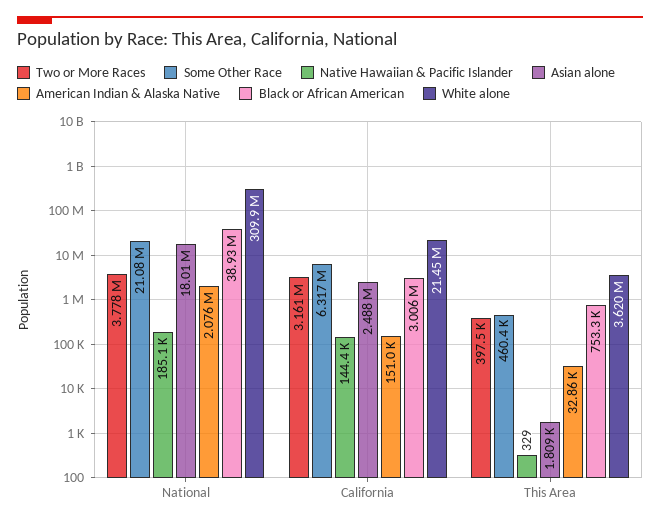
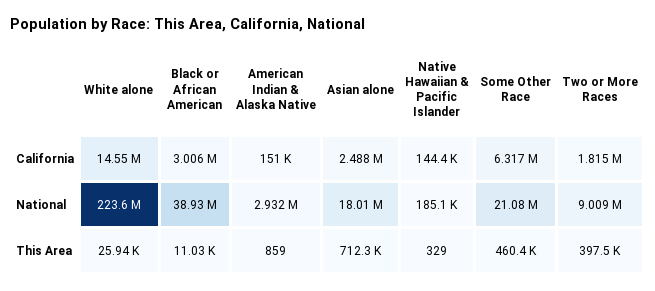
  {
    "Two or More Races": {
-     "National": 3778000,
+     "National": 9009000,
-     "California": 3161000,
+     "California": 1815000,
      "This Area": 397500
    },
    "Some Other Race": {
      "National": 21080000,
      "California": 6317000,
      "This Area": 460400
    },
    "Native Hawaiian & Pacific Islander": {
      "National": 185100,
      "California": 144400,
      "This Area": 329
    },
    "Asian alone": {
      "National": 18010000,
      "California": 2488000,
-     "This Area": 1809
+     "This Area": 712300
    },
    "American Indian & Alaska Native": {
-     "National": 2076000,
+     "National": 2932000,
      "California": 151000,
-     "This Area": 32860
+     "This Area": 859
    },
    "Black or African American": {
      "National": 38930000,
      "California": 3006000,
-     "This Area": 753300
+     "This Area": 11030
    },
    "White alone": {
-     "National": 309900000,
+     "National": 223600000,
-     "California": 21450000,
+     "California": 14550000,
-     "This Area": 3620000
+     "This Area": 25940
    }
  }

